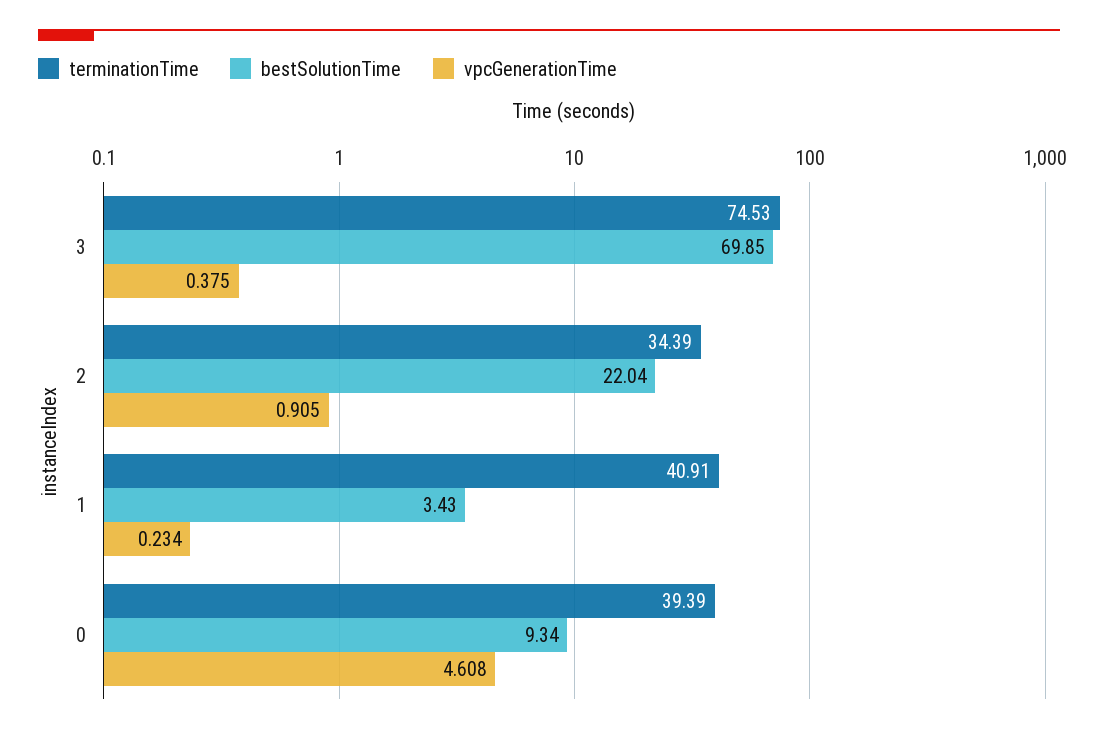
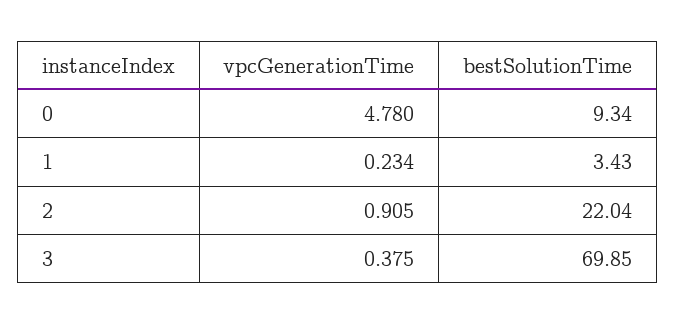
  {
-   "terminationTime": {
-     "3": 74.53,
-     "2": 34.39,
-     "1": 40.91,
-     "0": 39.39
-   },
    "bestSolutionTime": {
      "3": 69.85,
      "2": 22.04,
      "1": 3.43,
      "0": 9.34
    },
    "vpcGenerationTime": {
      "3": 0.375,
      "2": 0.905,
      "1": 0.234,
-     "0": 4.608
+     "0": 4.78
    }
  }

